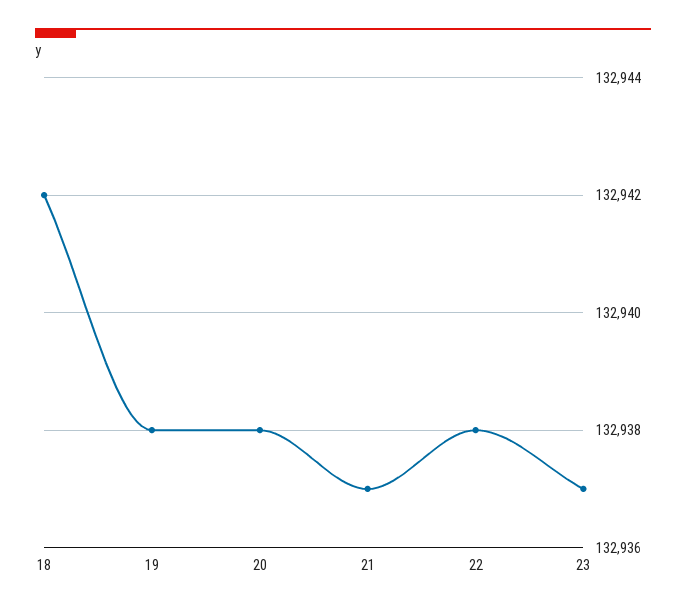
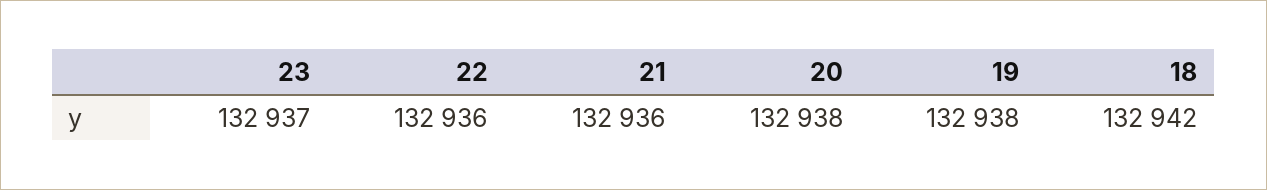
  {
    "18": 132942,
    "19": 132938,
    "20": 132938,
-   "21": 132937,
+   "21": 132936,
-   "22": 132938,
+   "22": 132936,
    "23": 132937
  }

